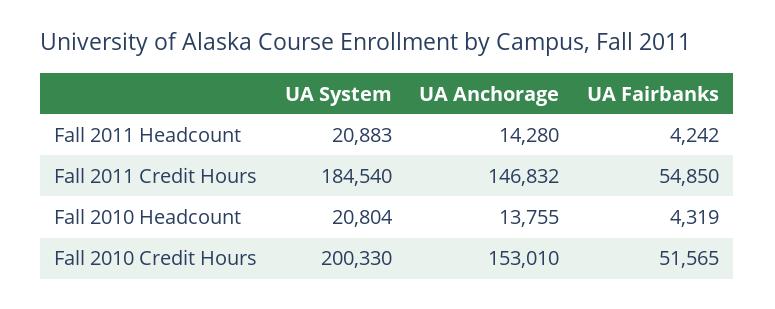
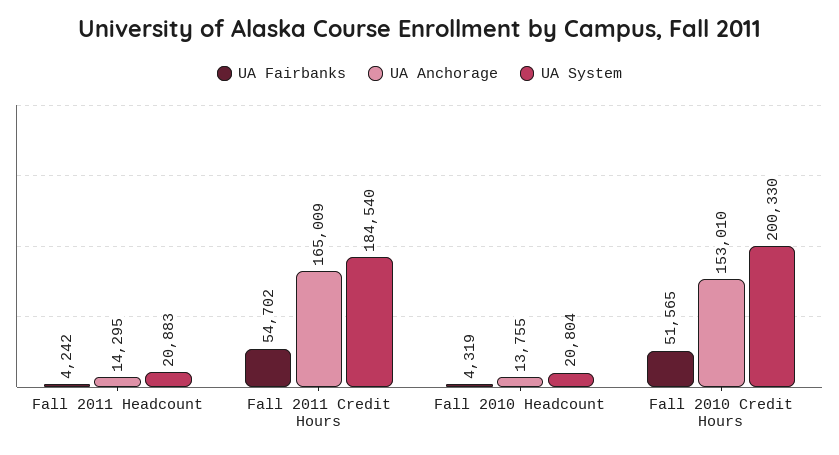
  {
    "UA System": {
      "Fall 2011 Headcount": 20883,
      "Fall 2011 Credit Hours": 184540,
      "Fall 2010 Headcount": 20804,
      "Fall 2010 Credit Hours": 200330
    },
    "UA Anchorage": {
-     "Fall 2011 Headcount": 14280,
+     "Fall 2011 Headcount": 14295,
-     "Fall 2011 Credit Hours": 146832,
+     "Fall 2011 Credit Hours": 165009,
      "Fall 2010 Headcount": 13755,
      "Fall 2010 Credit Hours": 153010
    },
    "UA Fairbanks": {
      "Fall 2011 Headcount": 4242,
-     "Fall 2011 Credit Hours": 54850,
+     "Fall 2011 Credit Hours": 54702,
      "Fall 2010 Headcount": 4319,
      "Fall 2010 Credit Hours": 51565
    }
  }

